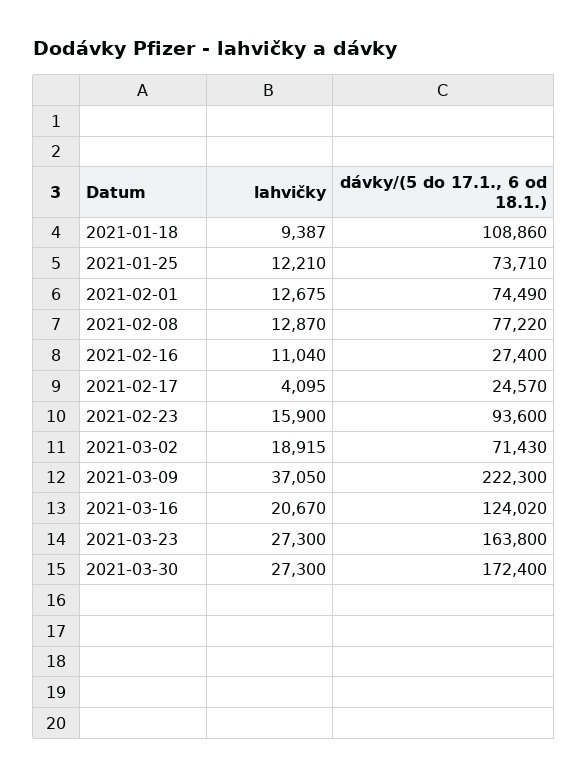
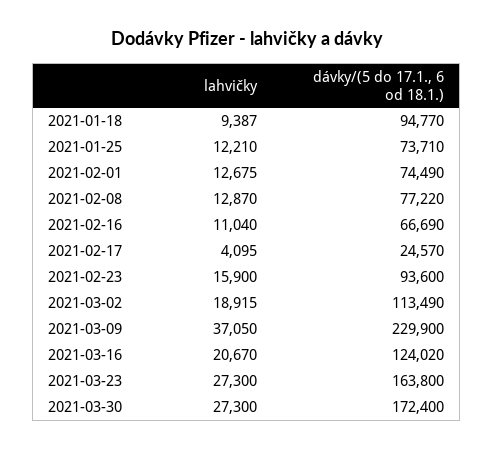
  {
    "lahvičky": {
      "2021-01-18": 9387,
      "2021-01-25": 12210,
      "2021-02-01": 12675,
      "2021-02-08": 12870,
      "2021-02-16": 11040,
      "2021-02-17": 4095,
      "2021-02-23": 15900,
      "2021-03-02": 18915,
      "2021-03-09": 37050,
      "2021-03-16": 20670,
      "2021-03-23": 27300,
      "2021-03-30": 27300
    },
    "dávky/(5 do 17.1., 6 od 18.1.)": {
-     "2021-01-18": 108860,
+     "2021-01-18": 94770,
      "2021-01-25": 73710,
      "2021-02-01": 74490,
      "2021-02-08": 77220,
-     "2021-02-16": 27400,
+     "2021-02-16": 66690,
      "2021-02-17": 24570,
      "2021-02-23": 93600,
-     "2021-03-02": 71430,
+     "2021-03-02": 113490,
-     "2021-03-09": 222300,
+     "2021-03-09": 229900,
      "2021-03-16": 124020,
      "2021-03-23": 163800,
      "2021-03-30": 172400
    }
  }

